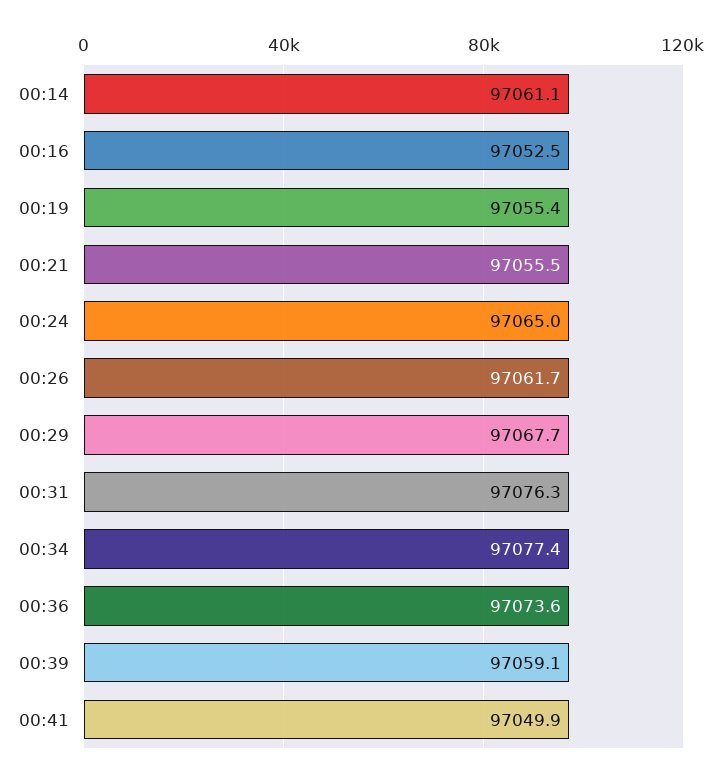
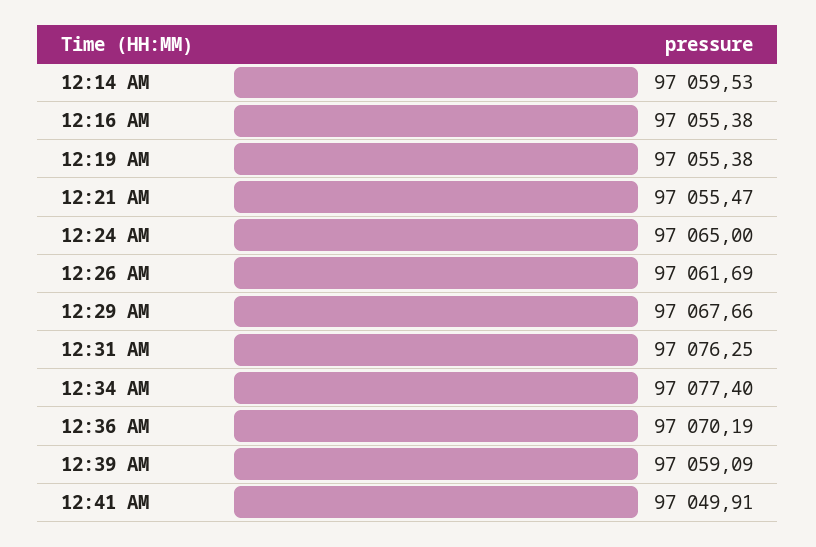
  {
-   "00:14": 97061.1,
+   "00:14": 97059.53,
-   "00:16": 97052.5,
+   "00:16": 97055.38,
    "00:19": 97055.38,
    "00:21": 97055.47,
    "00:24": 97065,
    "00:26": 97061.69,
    "00:29": 97067.66,
    "00:31": 97076.25,
    "00:34": 97077.4,
-   "00:36": 97073.6,
+   "00:36": 97070.19,
    "00:39": 97059.09,
    "00:41": 97049.91
  }

